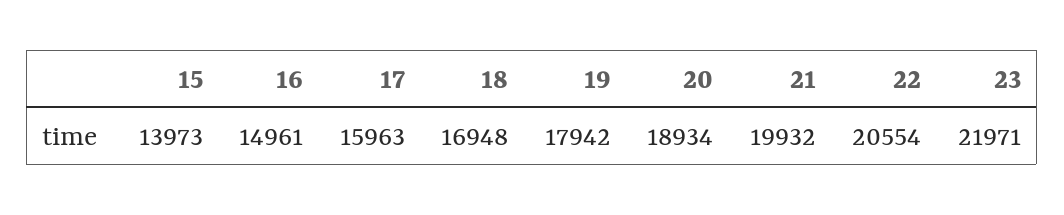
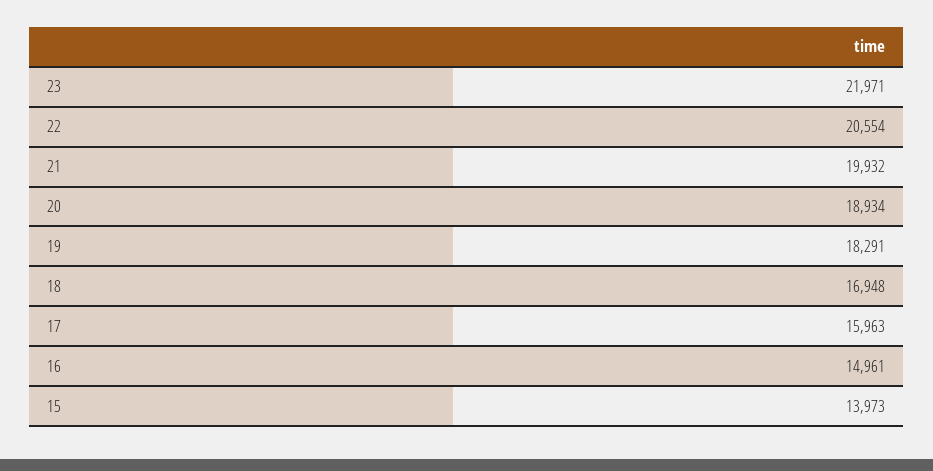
  {
    "15": 13973,
    "16": 14961,
    "17": 15963,
    "18": 16948,
-   "19": 17942,
+   "19": 18291,
    "20": 18934,
    "21": 19932,
    "22": 20554,
    "23": 21971
  }

